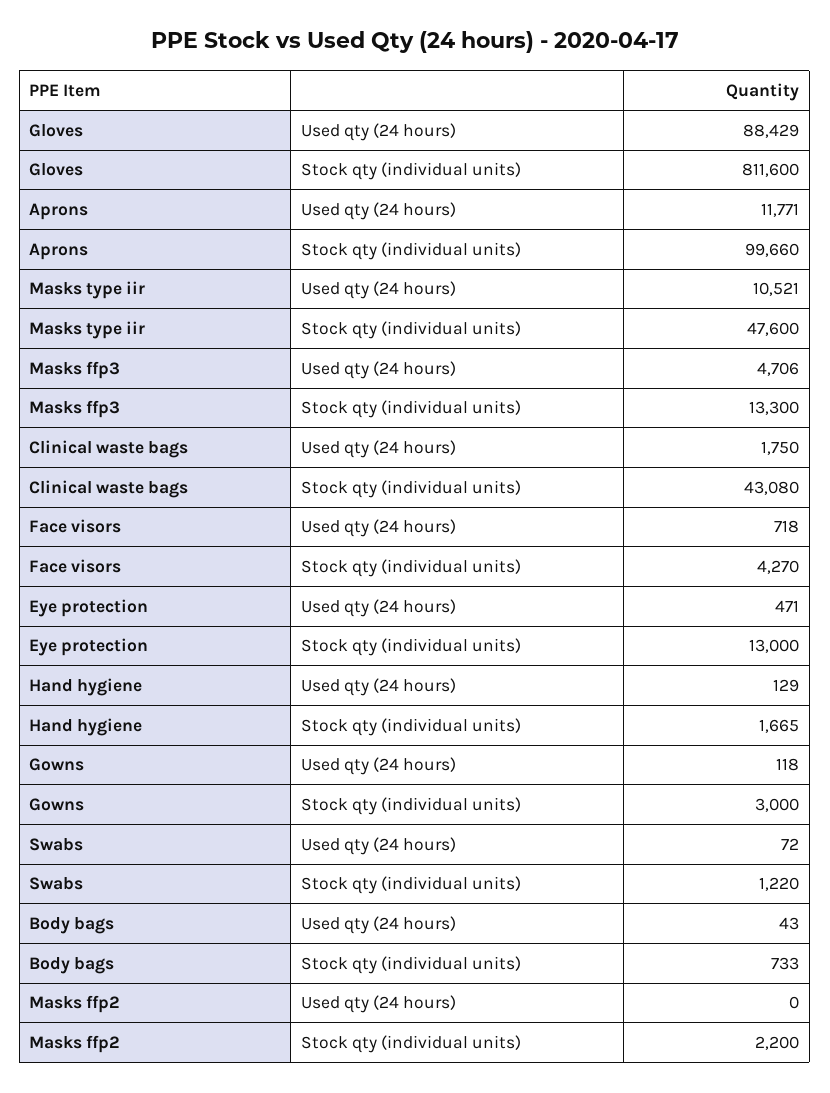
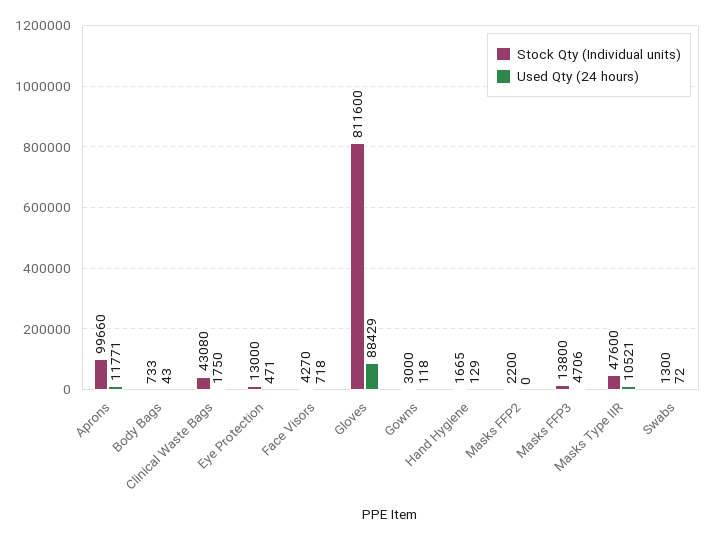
  {
    "Used qty (24 hours)": {
      "Gloves": 88429,
      "Aprons": 11771,
      "Masks type iir": 10521,
      "Masks ffp3": 4706,
      "Clinical waste bags": 1750,
      "Face visors": 718,
      "Eye protection": 471,
      "Hand hygiene": 129,
      "Gowns": 118,
      "Swabs": 72,
      "Body bags": 43,
      "Masks ffp2": 0
    },
    "Stock qty (individual units)": {
      "Gloves": 811600,
      "Aprons": 99660,
      "Masks type iir": 47600,
-     "Masks ffp3": 13300,
+     "Masks ffp3": 13800,
      "Clinical waste bags": 43080,
      "Face visors": 4270,
      "Eye protection": 13000,
      "Hand hygiene": 1665,
      "Gowns": 3000,
-     "Swabs": 1220,
+     "Swabs": 1300,
      "Body bags": 733,
      "Masks ffp2": 2200
    }
  }

